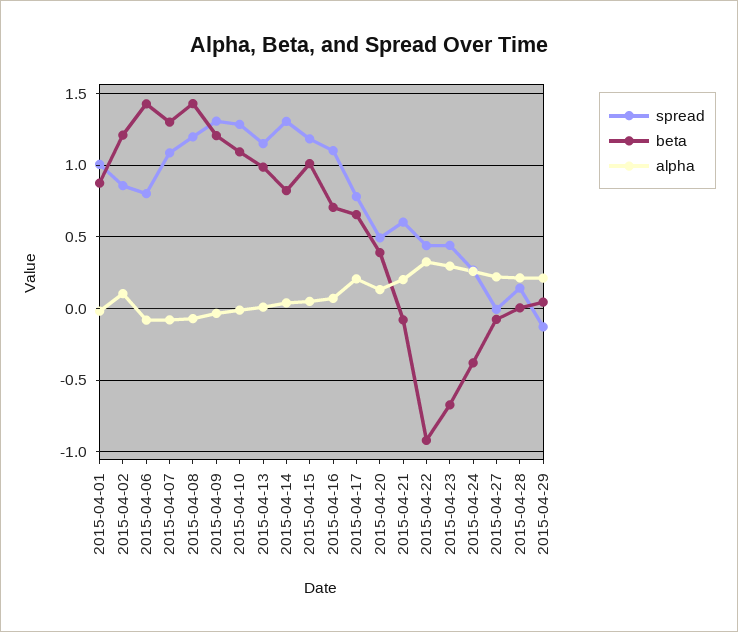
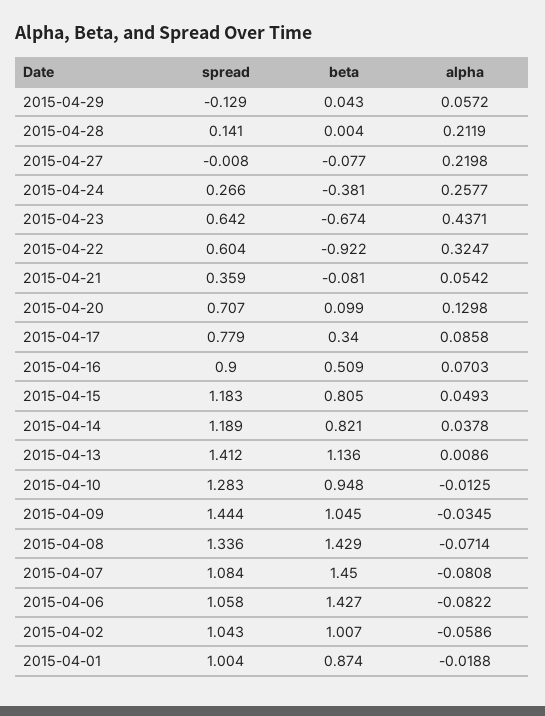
  {
    "spread": {
      "2015-04-01": 1.004,
-     "2015-04-02": 0.85,
+     "2015-04-02": 1.043,
-     "2015-04-06": 0.8,
+     "2015-04-06": 1.058,
      "2015-04-07": 1.084,
-     "2015-04-08": 1.2,
+     "2015-04-08": 1.336,
-     "2015-04-09": 1.3,
+     "2015-04-09": 1.444,
      "2015-04-10": 1.283,
-     "2015-04-13": 1.15,
+     "2015-04-13": 1.412,
-     "2015-04-14": 1.3,
+     "2015-04-14": 1.189,
      "2015-04-15": 1.183,
-     "2015-04-16": 1.1,
+     "2015-04-16": 0.9,
      "2015-04-17": 0.779,
-     "2015-04-20": 0.5,
+     "2015-04-20": 0.707,
-     "2015-04-21": 0.6,
+     "2015-04-21": 0.359,
-     "2015-04-22": 0.45,
+     "2015-04-22": 0.604,
-     "2015-04-23": 0.45,
+     "2015-04-23": 0.642,
      "2015-04-24": 0.266,
      "2015-04-27": -0.008,
      "2015-04-28": 0.141,
      "2015-04-29": -0.129
    },
    "beta": {
      "2015-04-01": 0.874,
-     "2015-04-02": 1.2,
+     "2015-04-02": 1.007,
      "2015-04-06": 1.427,
-     "2015-04-07": 1.3,
+     "2015-04-07": 1.45,
      "2015-04-08": 1.429,
-     "2015-04-09": 1.2,
+     "2015-04-09": 1.045,
-     "2015-04-10": 1.1,
+     "2015-04-10": 0.948,
-     "2015-04-13": 1,
+     "2015-04-13": 1.136,
      "2015-04-14": 0.821,
-     "2015-04-15": 1,
+     "2015-04-15": 0.805,
-     "2015-04-16": 0.7,
+     "2015-04-16": 0.509,
-     "2015-04-17": 0.65,
+     "2015-04-17": 0.34,
-     "2015-04-20": 0.4,
+     "2015-04-20": 0.099,
      "2015-04-21": -0.081,
      "2015-04-22": -0.922,
      "2015-04-23": -0.674,
      "2015-04-24": -0.381,
      "2015-04-27": -0.077,
      "2015-04-28": 0.004,
      "2015-04-29": 0.043
    },
    "alpha": {
      "2015-04-01": -0.0188,
-     "2015-04-02": 0.1,
+     "2015-04-02": -0.0586,
      "2015-04-06": -0.0822,
      "2015-04-07": -0.0808,
      "2015-04-08": -0.0714,
      "2015-04-09": -0.0345,
      "2015-04-10": -0.0125,
      "2015-04-13": 0.0086,
      "2015-04-14": 0.0378,
      "2015-04-15": 0.0493,
      "2015-04-16": 0.0703,
-     "2015-04-17": 0.2,
+     "2015-04-17": 0.0858,
      "2015-04-20": 0.1298,
-     "2015-04-21": 0.2,
+     "2015-04-21": 0.0542,
      "2015-04-22": 0.3247,
-     "2015-04-23": 0.3,
+     "2015-04-23": 0.4371,
      "2015-04-24": 0.2577,
      "2015-04-27": 0.2198,
      "2015-04-28": 0.2119,
-     "2015-04-29": 0.2
+     "2015-04-29": 0.0572
    }
  }

